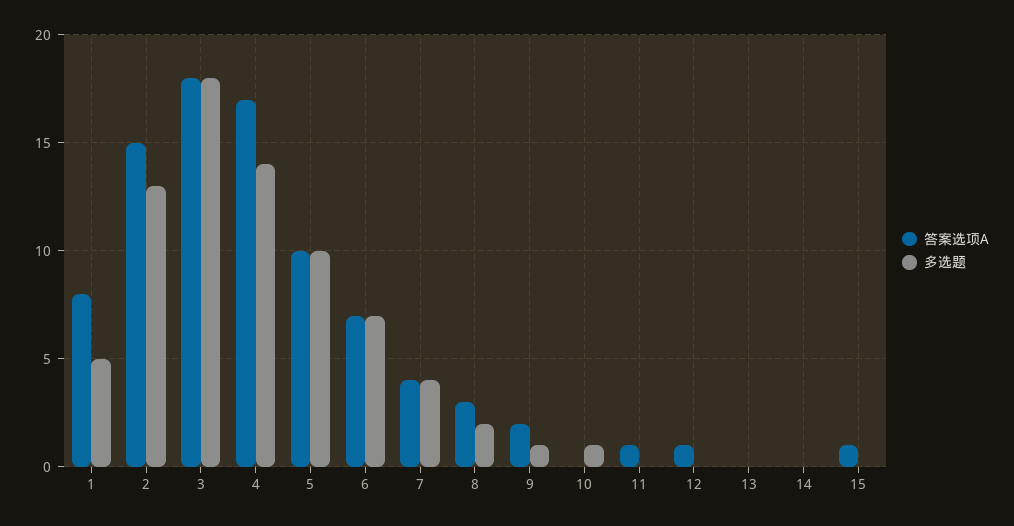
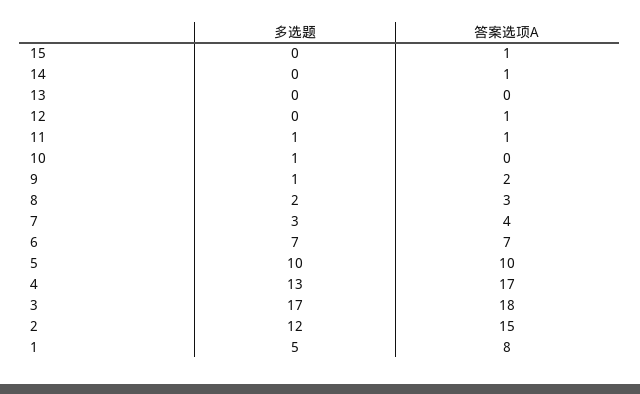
  {
    "答案选项A": {
      "1": 8,
      "2": 15,
      "3": 18,
      "4": 17,
      "5": 10,
      "6": 7,
      "7": 4,
      "8": 3,
      "9": 2,
      "10": 0,
      "11": 1,
      "12": 1,
      "13": 0,
-     "14": 0,
+     "14": 1,
      "15": 1
    },
    "多选题": {
      "1": 5,
-     "2": 13,
+     "2": 12,
-     "3": 18,
+     "3": 17,
-     "4": 14,
+     "4": 13,
      "5": 10,
      "6": 7,
-     "7": 4,
+     "7": 3,
      "8": 2,
      "9": 1,
      "10": 1,
-     "11": 0,
+     "11": 1,
      "12": 0,
      "13": 0,
      "14": 0,
      "15": 0
    }
  }

